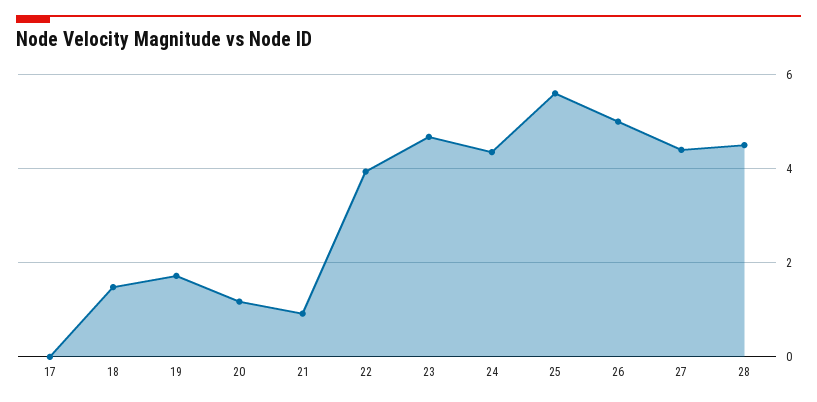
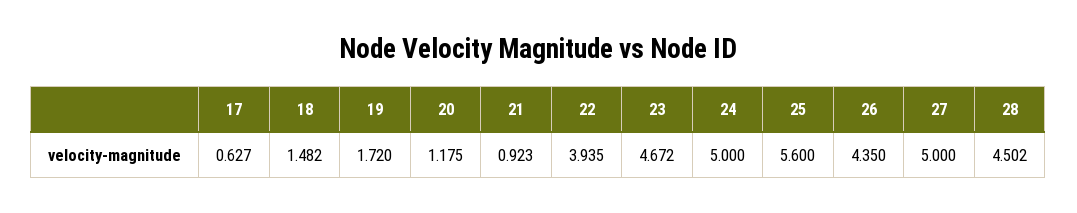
  {
-   "17": 0,
+   "17": 0.627,
    "18": 1.482,
    "19": 1.72,
    "20": 1.175,
    "21": 0.923,
    "22": 3.935,
    "23": 4.672,
-   "24": 4.4,
+   "24": 5,
    "25": 5.6,
-   "26": 5,
+   "26": 4.35,
-   "27": 4.4,
+   "27": 5,
    "28": 4.502
  }

